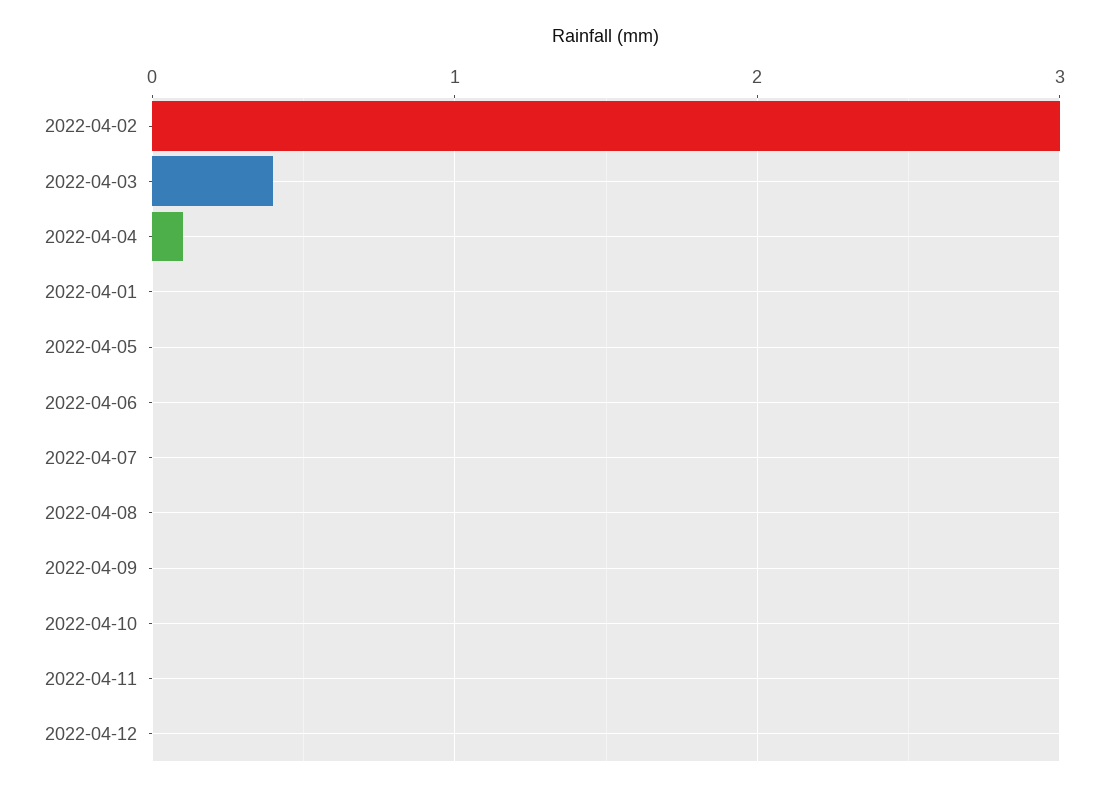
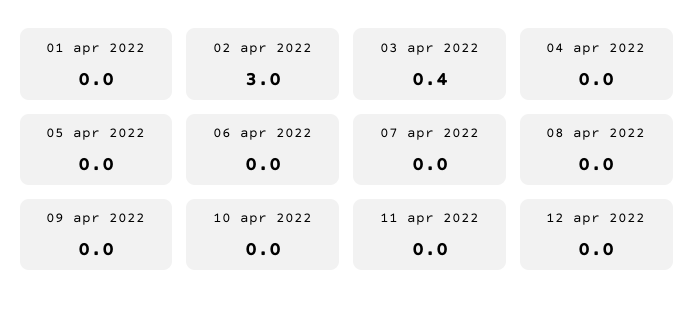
  {
    "2022-04-02": 3,
    "2022-04-03": 0.4,
-   "2022-04-04": 0.1,
+   "2022-04-04": 0,
    "2022-04-01": 0,
    "2022-04-05": 0,
    "2022-04-06": 0,
    "2022-04-07": 0,
    "2022-04-08": 0,
    "2022-04-09": 0,
    "2022-04-10": 0,
    "2022-04-11": 0,
    "2022-04-12": 0
  }

